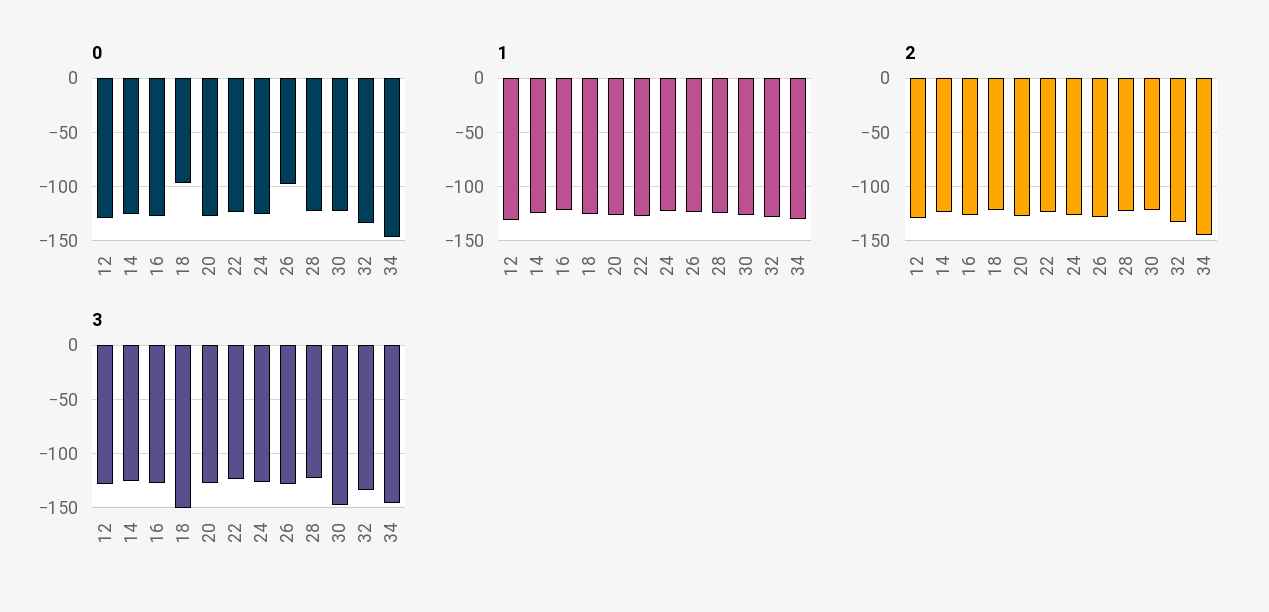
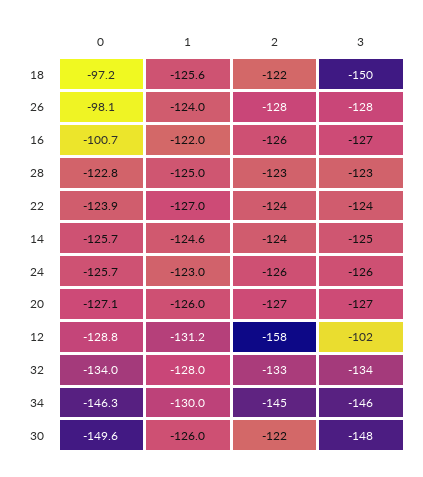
  {
    "0": {
      "12": -128.8,
      "14": -125.7,
-     "16": -130,
+     "16": -100.7,
      "18": -97.2,
      "20": -127.1,
      "22": -123.9,
      "24": -125.7,
      "26": -98.1,
      "28": -122.8,
-     "30": -120,
+     "30": -149.6,
      "32": -134,
      "34": -146.3
    },
    "1": {
      "12": -131.2,
      "14": -124.6,
      "16": -122,
      "18": -125.6,
      "20": -126,
      "22": -127,
      "24": -123,
      "26": -124,
      "28": -125,
      "30": -126,
      "32": -128,
      "34": -130
    },
    "2": {
-     "12": -130,
+     "12": -158,
      "14": -124,
      "16": -126,
      "18": -122,
      "20": -127,
      "22": -124,
      "24": -126,
      "26": -128,
      "28": -123,
      "30": -122,
      "32": -133,
      "34": -145
    },
    "3": {
-     "12": -130,
+     "12": -102,
      "14": -125,
      "16": -127,
      "18": -150,
      "20": -127,
      "22": -124,
      "24": -126,
      "26": -128,
      "28": -123,
      "30": -148,
      "32": -134,
      "34": -146
    }
  }

